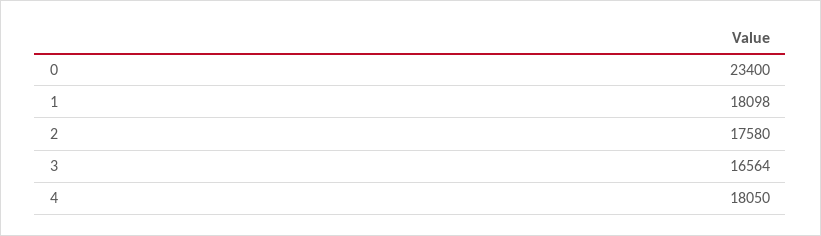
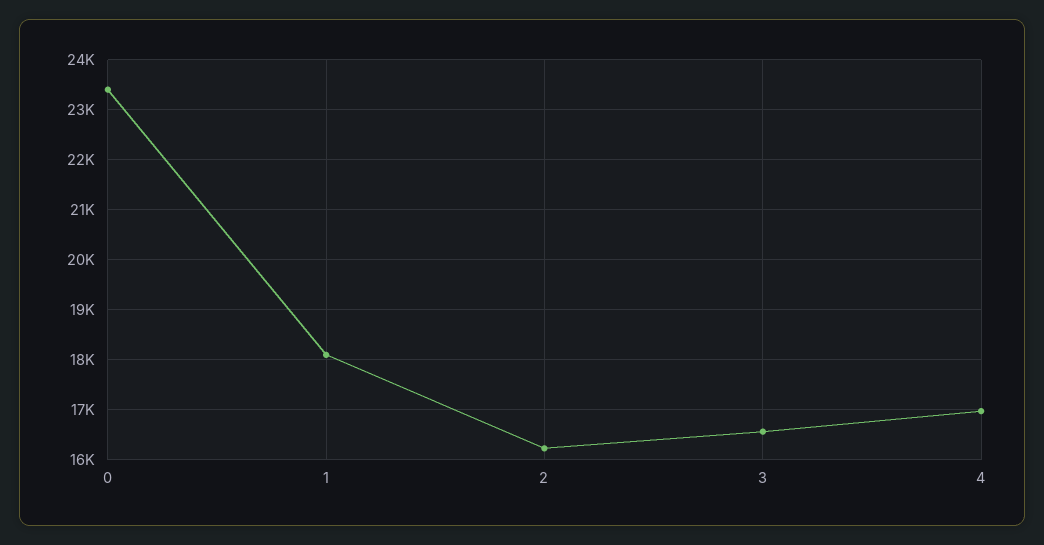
  {
    "0": 23400,
    "1": 18098,
-   "2": 17580,
+   "2": 16200,
    "3": 16564,
-   "4": 18050
+   "4": 17000
  }

